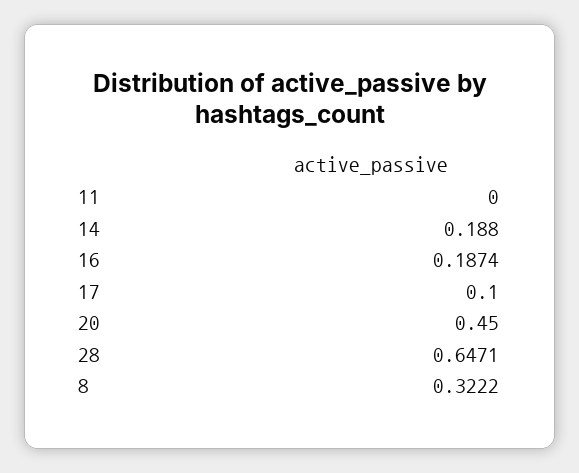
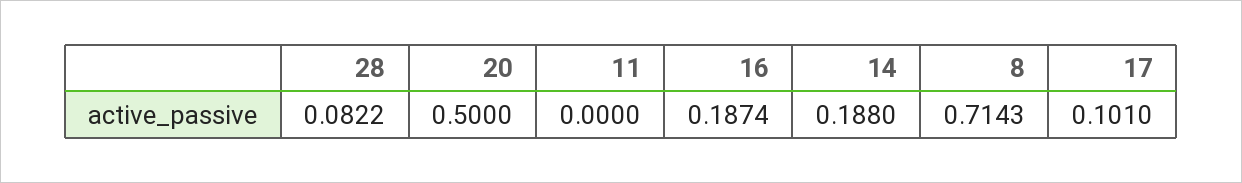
  {
    "11": 0,
    "14": 0.188,
    "16": 0.1874,
-   "17": 0.1,
+   "17": 0.101,
-   "20": 0.45,
+   "20": 0.5,
-   "28": 0.6471,
+   "28": 0.0822,
-   "8": 0.3222
+   "8": 0.7143
  }

